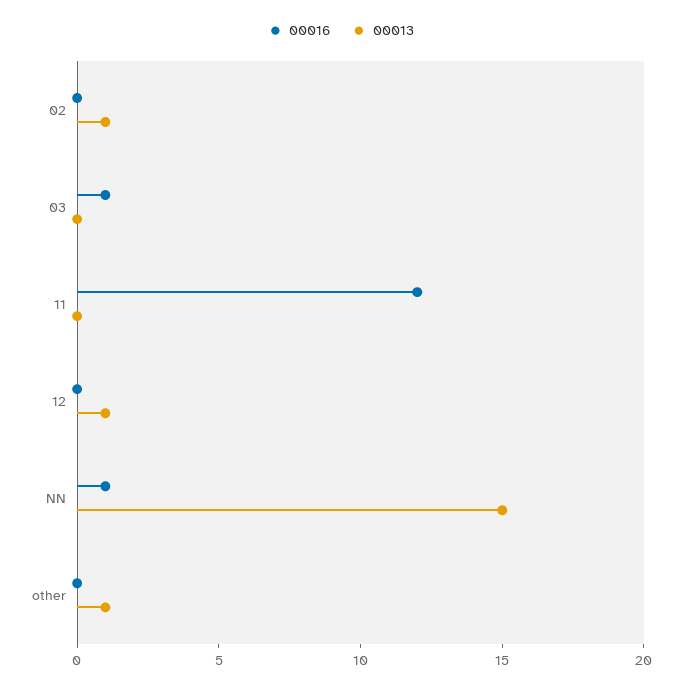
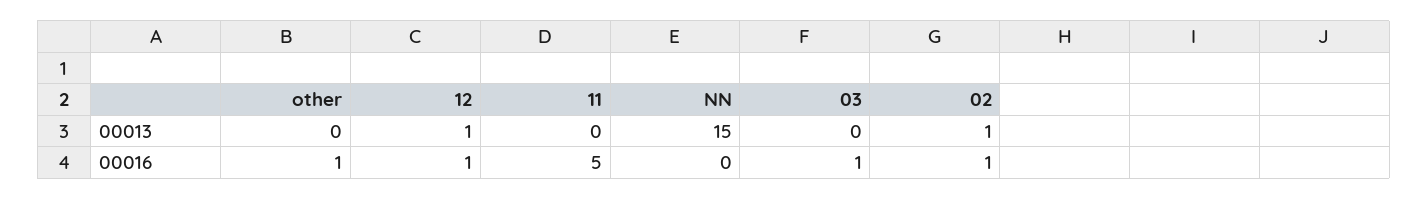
  {
    "00016": {
-     "02": 0,
+     "02": 1,
      "03": 1,
-     "11": 12,
+     "11": 5,
-     "12": 0,
+     "12": 1,
-     "NN": 1,
+     "NN": 0,
-     "other": 0
+     "other": 1
    },
    "00013": {
      "02": 1,
      "03": 0,
      "11": 0,
      "12": 1,
      "NN": 15,
-     "other": 1
+     "other": 0
    }
  }

